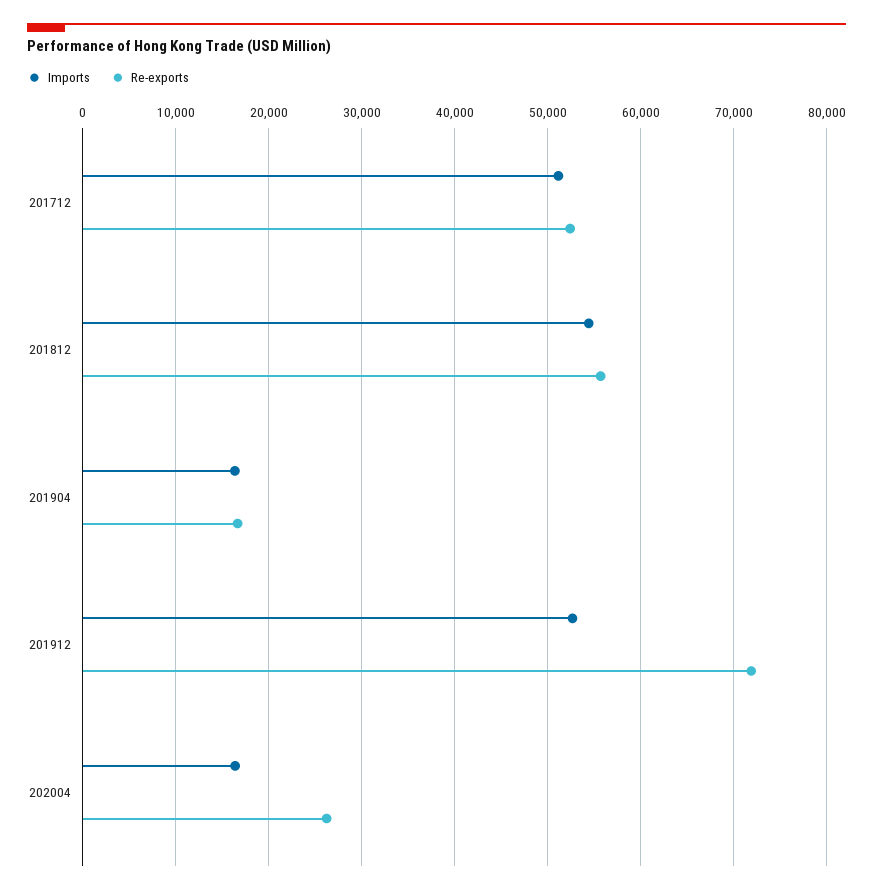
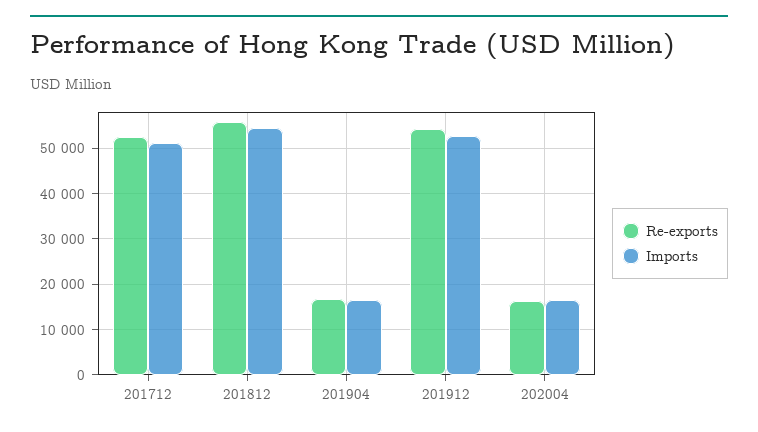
  {
    "Imports": {
      "201712": 51000,
      "201812": 54000,
      "201904": 16000,
      "201912": 53000,
      "202004": 16000
    },
    "Re-exports": {
      "201712": 52000,
      "201812": 56000,
      "201904": 17000,
-     "201912": 72000,
+     "201912": 54000,
-     "202004": 26000
+     "202004": 16000
    }
  }

